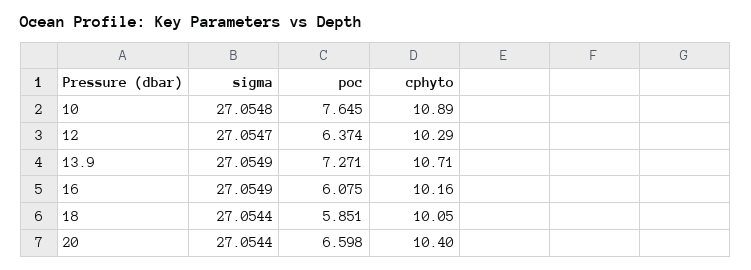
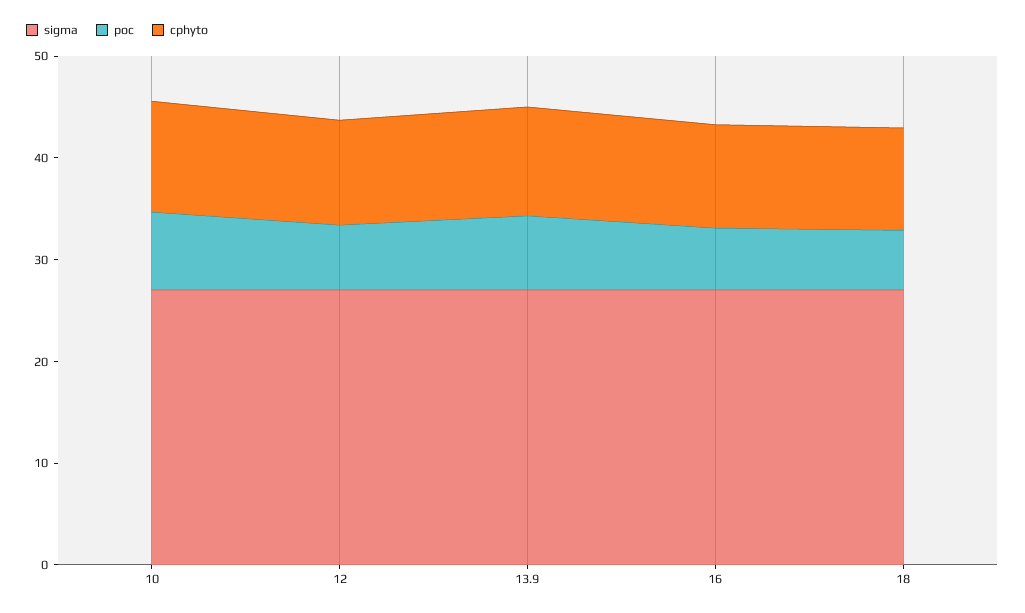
  {
    "sigma": {
      "10": 27.0548,
      "12": 27.0547,
      "13.9": 27.0549,
      "16": 27.0549,
-     "18": 27.0544,
+     "18": 27.0544
-     "20": 27.0544
    },
    "poc": {
      "10": 7.645,
      "12": 6.374,
      "13.9": 7.271,
      "16": 6.075,
-     "18": 5.851,
+     "18": 5.851
-     "20": 6.598
    },
    "cphyto": {
      "10": 10.89,
      "12": 10.29,
      "13.9": 10.71,
      "16": 10.16,
-     "18": 10.05,
+     "18": 10.05
-     "20": 10.4
    }
  }

